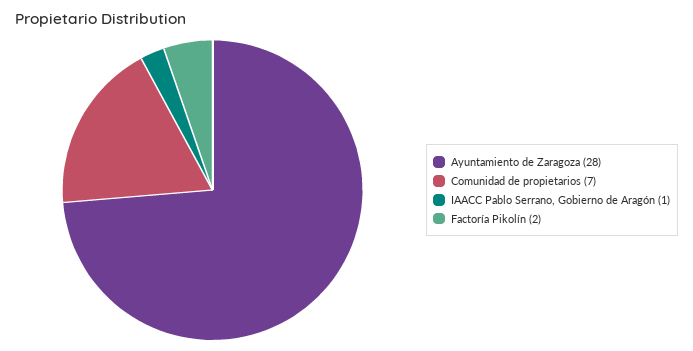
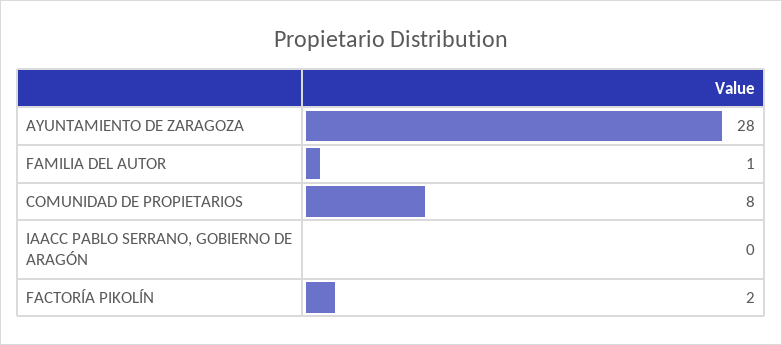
  {
    "Ayuntamiento de Zaragoza": 28,
-   "Comunidad de propietarios": 7,
+   "Comunidad de propietarios": 8,
-   "IAACC Pablo Serrano, Gobierno de Aragón": 1,
+   "IAACC Pablo Serrano, Gobierno de Aragón": 0,
-   "Factoría Pikolín": 2
+   "Factoría Pikolín": 2,
+   "FAMILIA DEL AUTOR": 1
  }

